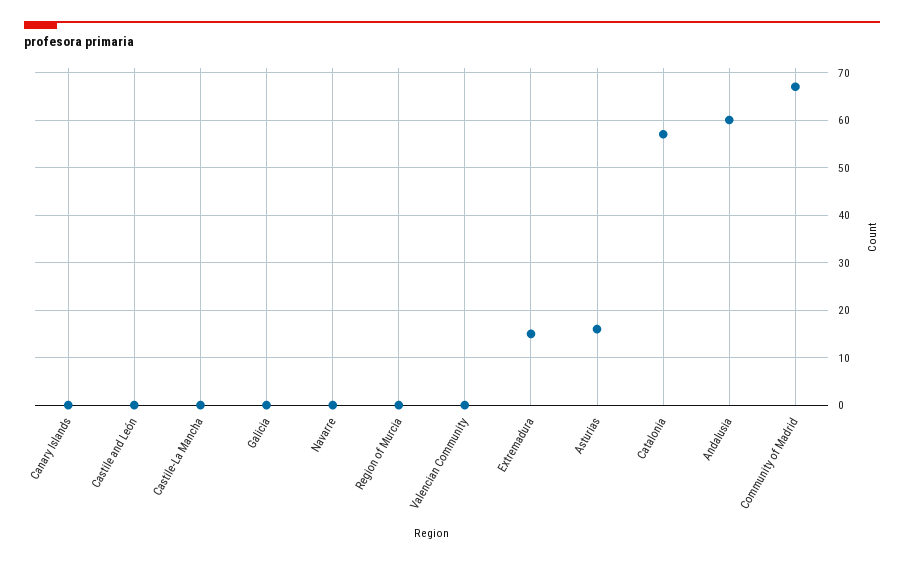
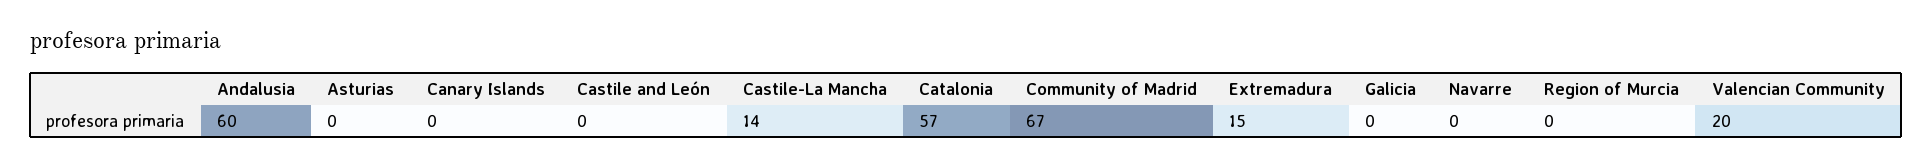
  {
    "Canary Islands": 0,
    "Castile and León": 0,
-   "Castile-La Mancha": 0,
+   "Castile-La Mancha": 14,
    "Galicia": 0,
    "Navarre": 0,
    "Region of Murcia": 0,
-   "Valencian Community": 0,
+   "Valencian Community": 20,
    "Extremadura": 15,
-   "Asturias": 15,
+   "Asturias": 0,
    "Catalonia": 57,
    "Andalusia": 60,
    "Community of Madrid": 67
  }

